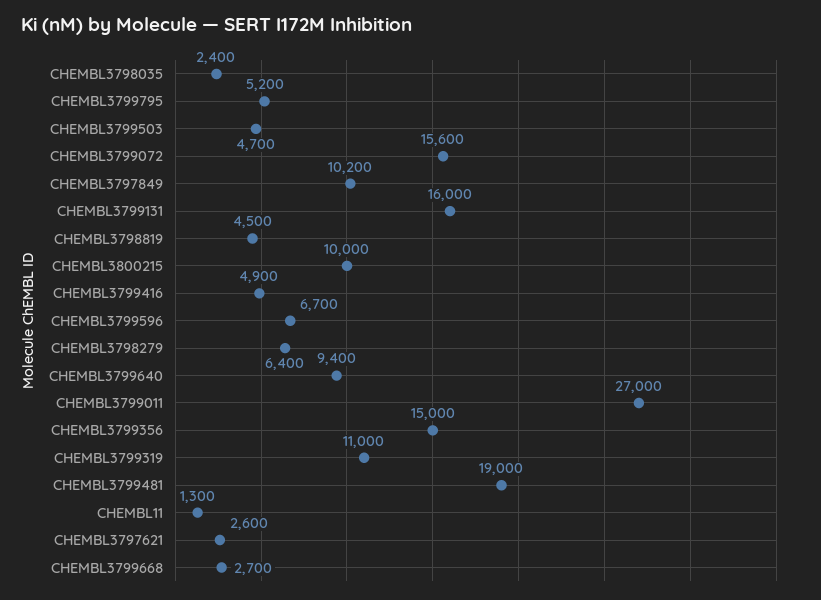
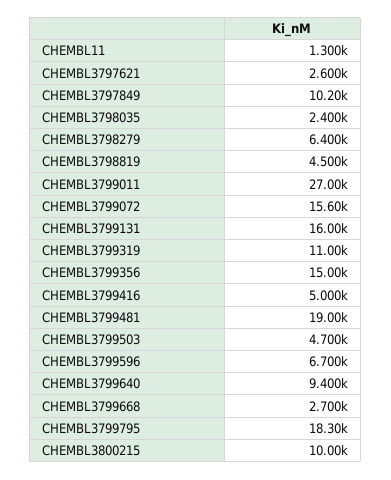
  {
    "CHEMBL3798035": 2400,
-   "CHEMBL3799795": 5200,
+   "CHEMBL3799795": 18300,
    "CHEMBL3799503": 4700,
    "CHEMBL3799072": 15600,
    "CHEMBL3797849": 10200,
    "CHEMBL3799131": 16000,
    "CHEMBL3798819": 4500,
    "CHEMBL3800215": 10000,
-   "CHEMBL3799416": 4900,
+   "CHEMBL3799416": 5000,
    "CHEMBL3799596": 6700,
    "CHEMBL3798279": 6400,
    "CHEMBL3799640": 9400,
    "CHEMBL3799011": 27000,
    "CHEMBL3799356": 15000,
    "CHEMBL3799319": 11000,
    "CHEMBL3799481": 19000,
    "CHEMBL11": 1300,
    "CHEMBL3797621": 2600,
    "CHEMBL3799668": 2700
  }

